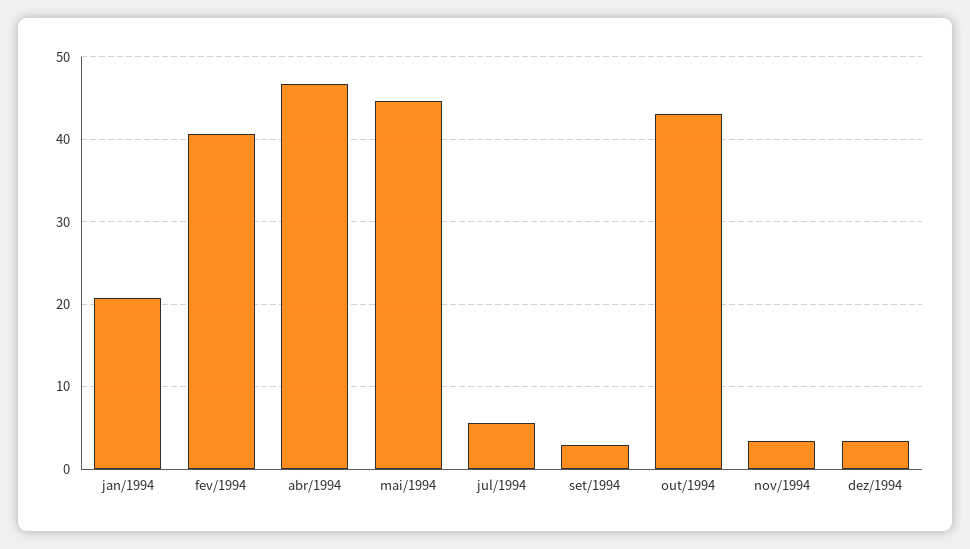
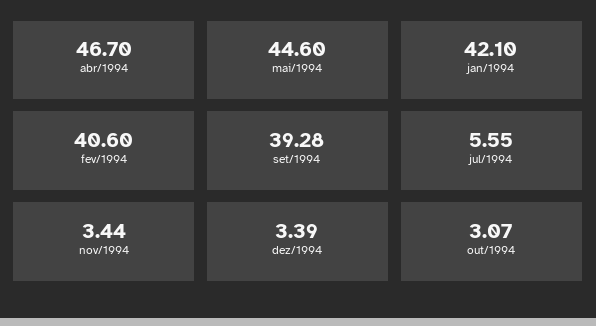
  {
-   "jan/1994": 21,
+   "jan/1994": 42.1,
    "fev/1994": 40.6,
    "abr/1994": 46.7,
    "mai/1994": 44.6,
    "jul/1994": 5.55,
-   "set/1994": 3,
+   "set/1994": 39.28,
-   "out/1994": 43,
+   "out/1994": 3.07,
    "nov/1994": 3.44,
    "dez/1994": 3.39
  }

